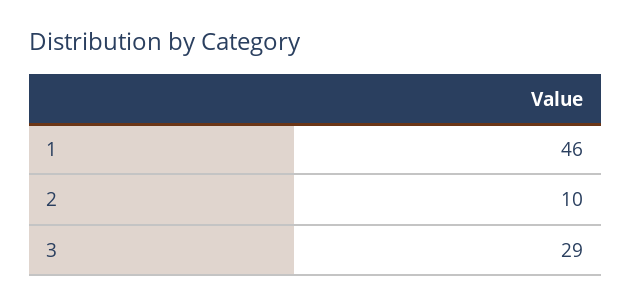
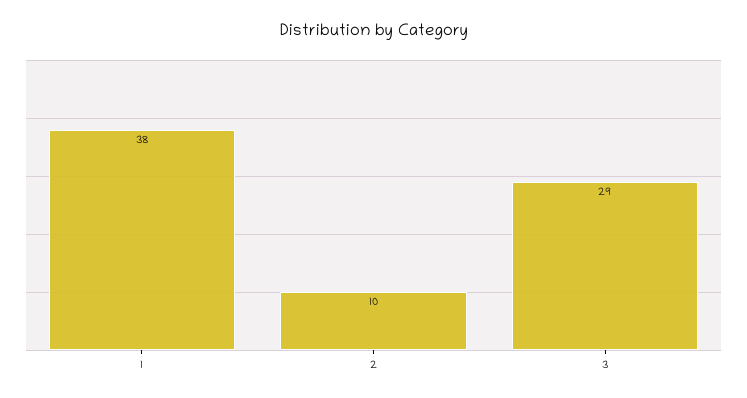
  {
-   "1": 46,
+   "1": 38,
    "2": 10,
    "3": 29
  }

